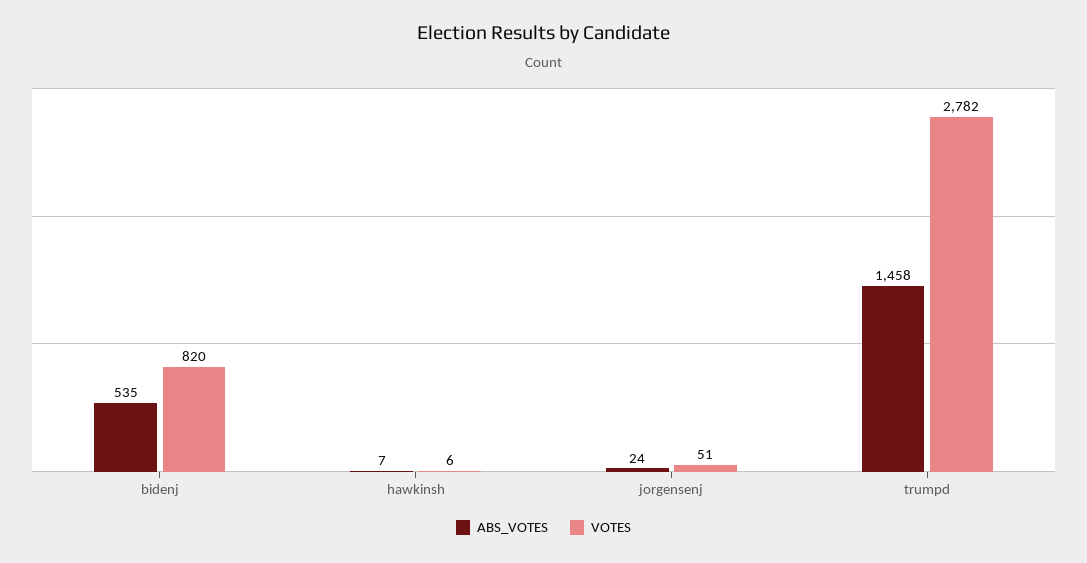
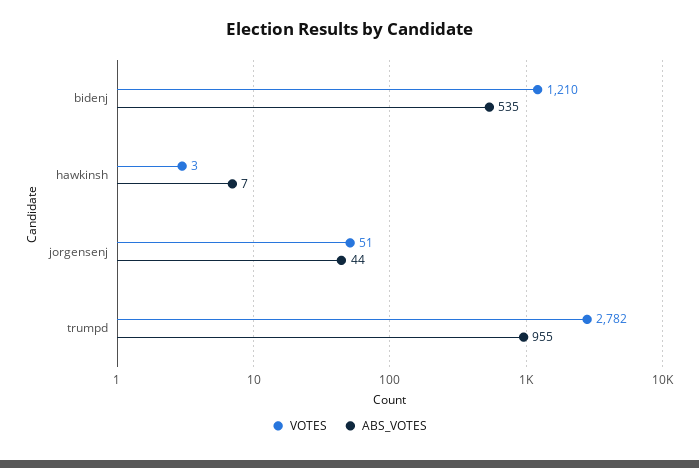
  {
    "ABS_VOTES": {
      "bidenj": 535,
      "hawkinsh": 7,
-     "jorgensenj": 24,
+     "jorgensenj": 44,
-     "trumpd": 1458
+     "trumpd": 955
    },
    "VOTES": {
-     "bidenj": 820,
+     "bidenj": 1210,
-     "hawkinsh": 6,
+     "hawkinsh": 3,
      "jorgensenj": 51,
      "trumpd": 2782
    }
  }

